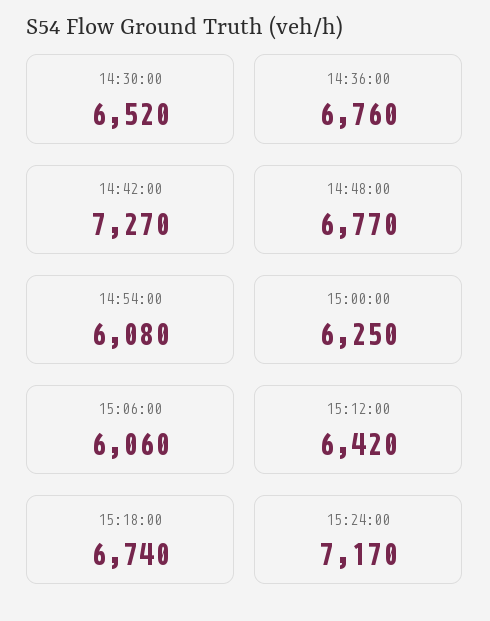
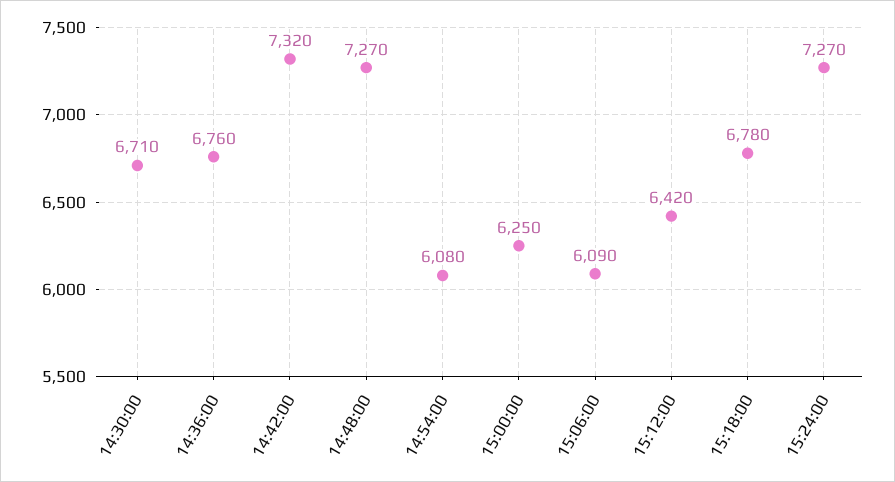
  {
-   "14:30:00": 6520,
+   "14:30:00": 6710,
    "14:36:00": 6760,
-   "14:42:00": 7270,
+   "14:42:00": 7320,
-   "14:48:00": 6770,
+   "14:48:00": 7270,
    "14:54:00": 6080,
    "15:00:00": 6250,
-   "15:06:00": 6060,
+   "15:06:00": 6090,
    "15:12:00": 6420,
-   "15:18:00": 6740,
+   "15:18:00": 6780,
-   "15:24:00": 7170
+   "15:24:00": 7270
  }

